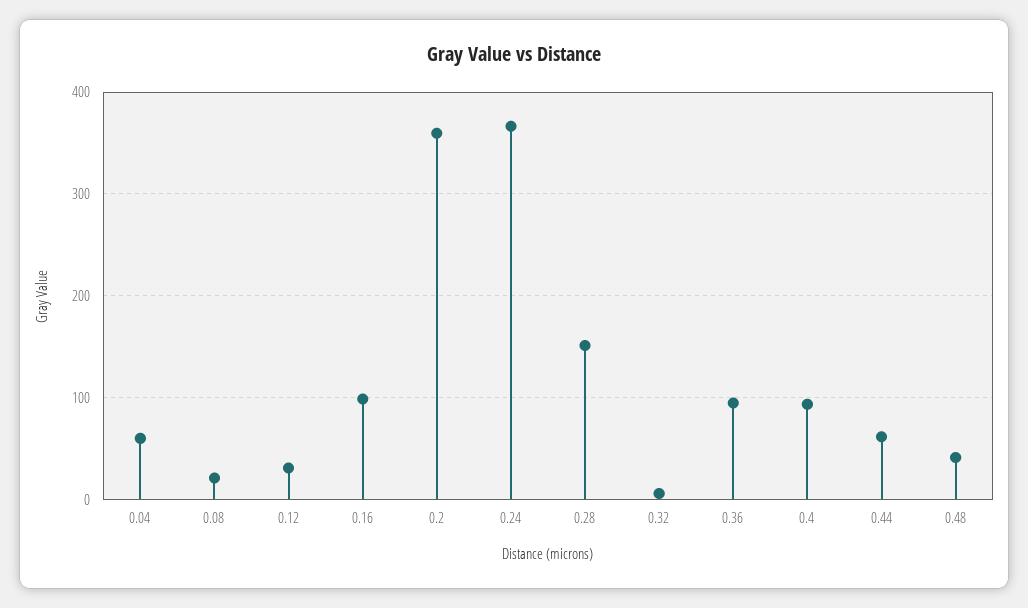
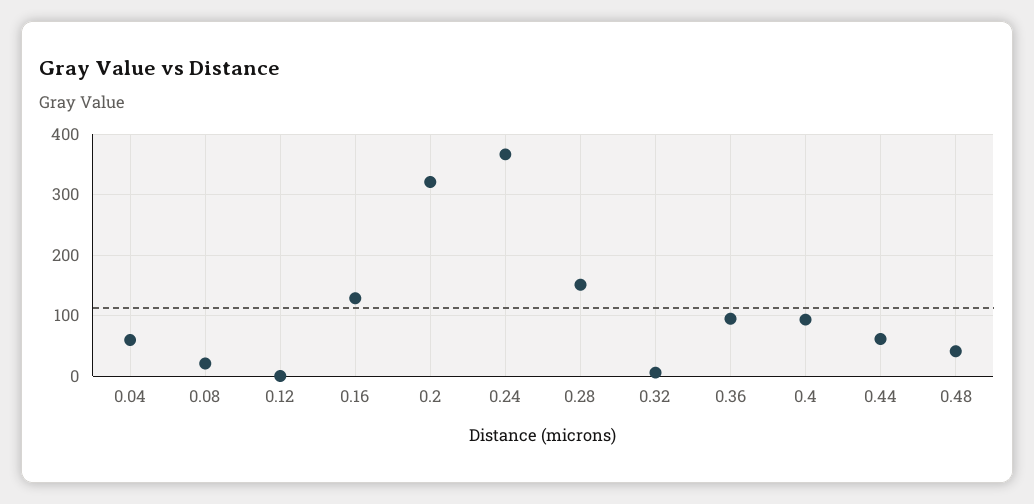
  {
    "0.04": 60,
    "0.08": 20,
-   "0.12": 30,
+   "0.12": 0,
-   "0.16": 100,
+   "0.16": 130,
-   "0.2": 360,
+   "0.2": 320,
    "0.24": 370,
    "0.28": 150,
    "0.32": 10,
    "0.36": 90,
    "0.4": 90,
    "0.44": 60,
    "0.48": 40
  }

